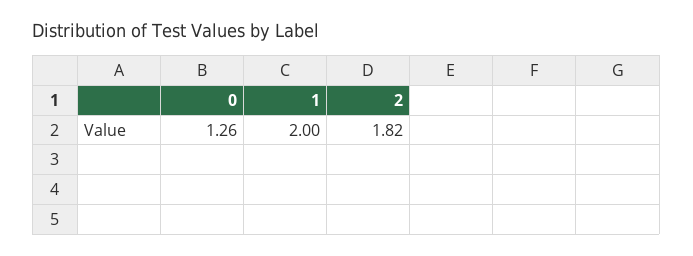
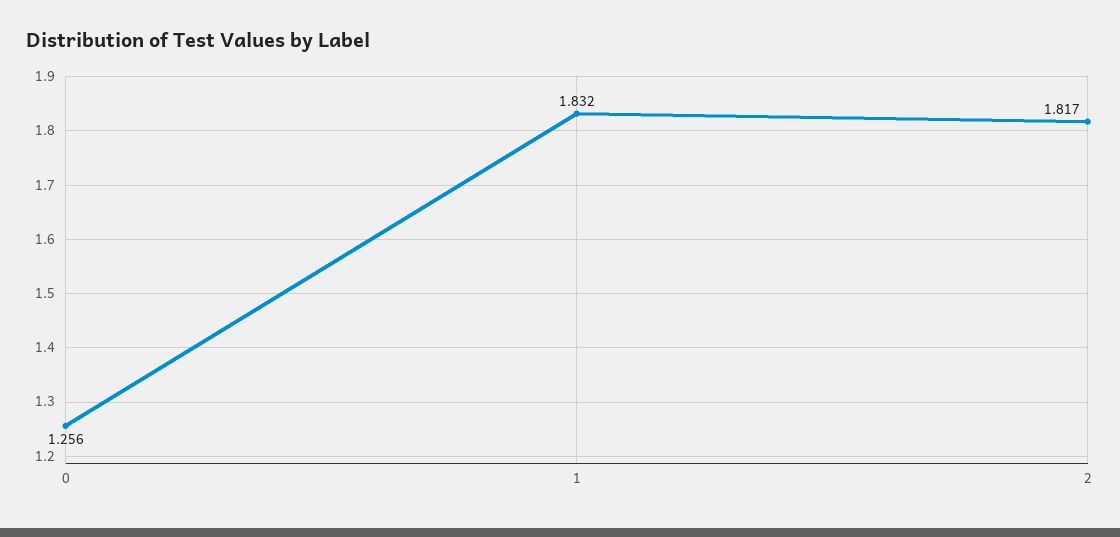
  {
    "0": 1.256,
-   "1": 2,
+   "1": 1.832,
    "2": 1.817
  }

